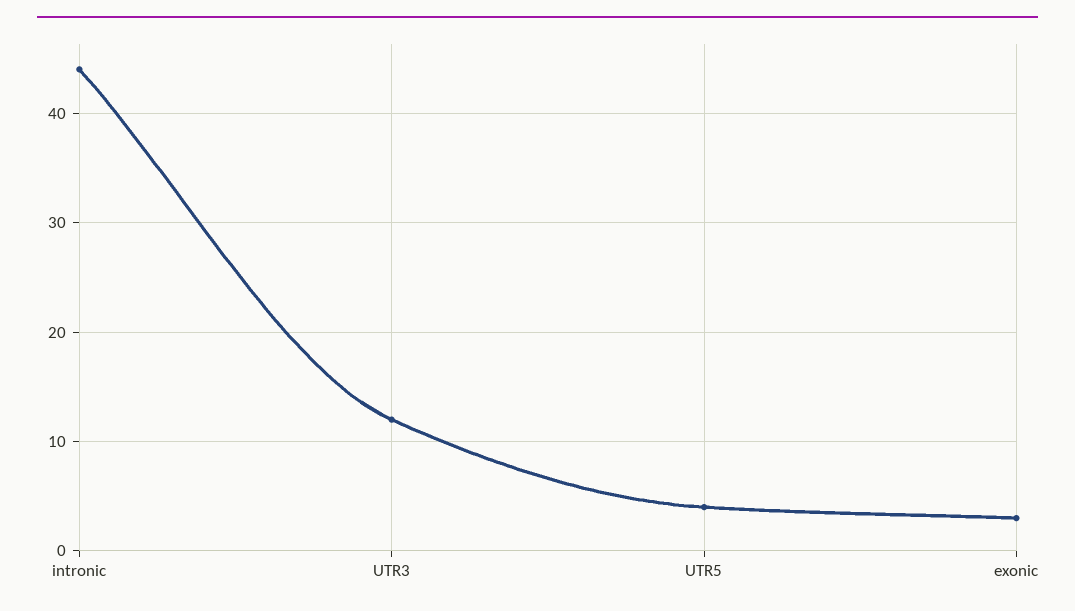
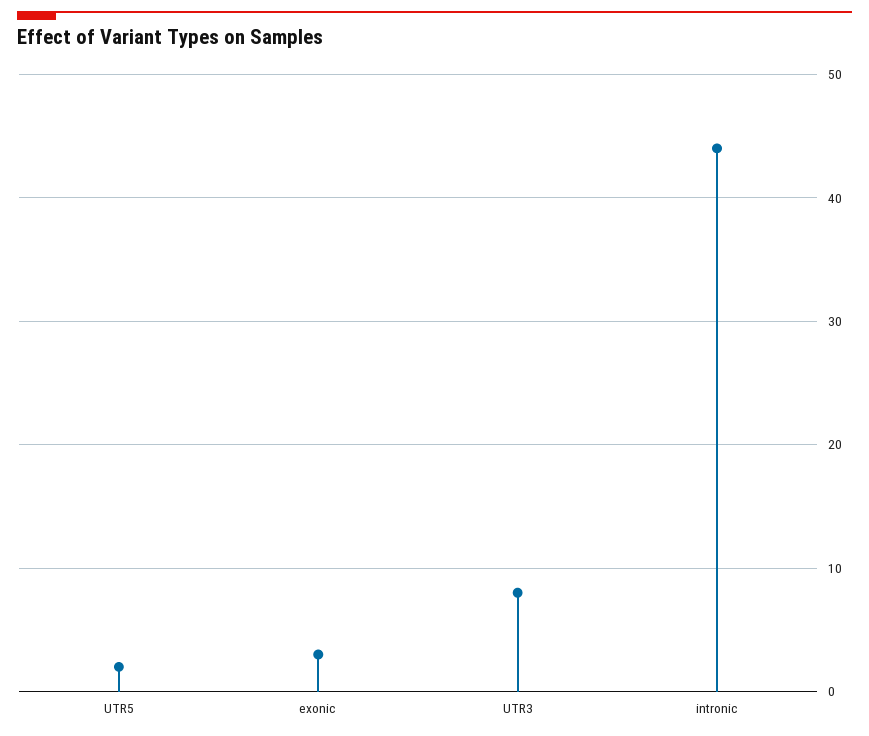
  {
    "intronic": 44,
-   "UTR3": 12,
+   "UTR3": 8,
-   "UTR5": 4,
+   "UTR5": 2,
    "exonic": 3
  }

